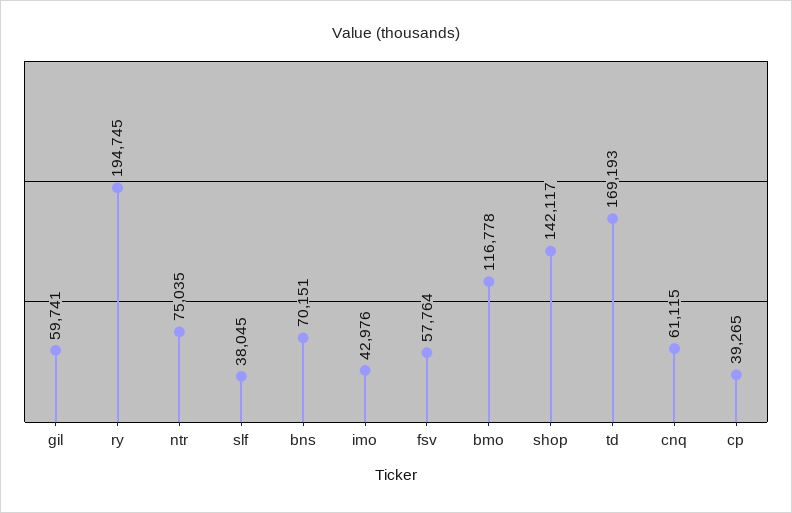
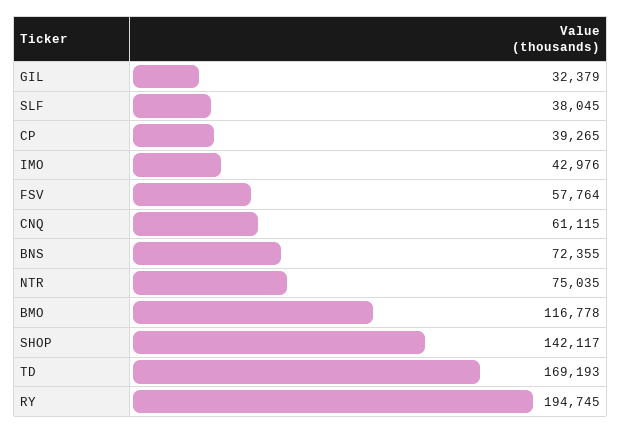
  {
-   "gil": 59741,
+   "gil": 32379,
    "ry": 194745,
    "ntr": 75035,
    "slf": 38045,
-   "bns": 70151,
+   "bns": 72355,
    "imo": 42976,
    "fsv": 57764,
    "bmo": 116778,
    "shop": 142117,
    "td": 169193,
    "cnq": 61115,
    "cp": 39265
  }

